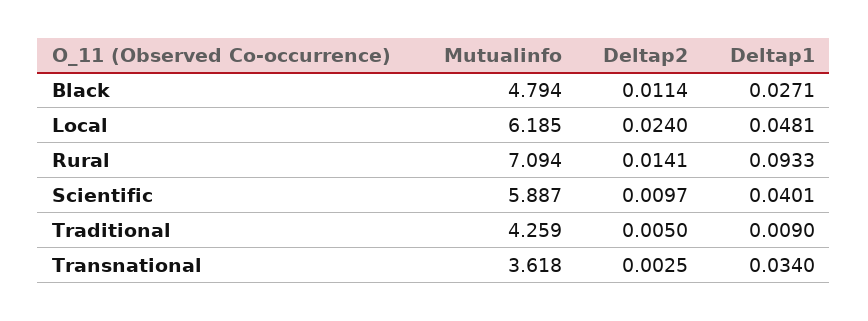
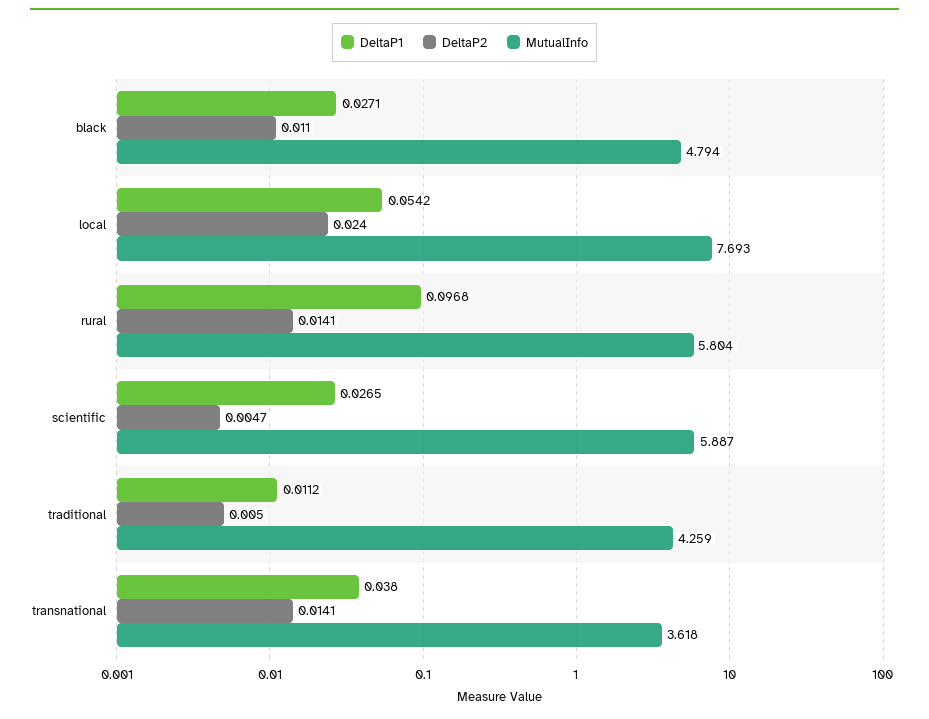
  {
    "Mutualinfo": {
      "Black": 4.794,
-     "Local": 6.185,
+     "Local": 7.693,
-     "Rural": 7.094,
+     "Rural": 5.804,
      "Scientific": 5.887,
      "Traditional": 4.259,
      "Transnational": 3.618
    },
    "Deltap2": {
-     "Black": 0.0114,
+     "Black": 0.011,
      "Local": 0.024,
      "Rural": 0.0141,
-     "Scientific": 0.0097,
+     "Scientific": 0.0047,
      "Traditional": 0.005,
-     "Transnational": 0.0025
+     "Transnational": 0.0141
    },
    "Deltap1": {
      "Black": 0.0271,
-     "Local": 0.0481,
+     "Local": 0.0542,
-     "Rural": 0.0933,
+     "Rural": 0.0968,
-     "Scientific": 0.0401,
+     "Scientific": 0.0265,
-     "Traditional": 0.009,
+     "Traditional": 0.0112,
-     "Transnational": 0.034
+     "Transnational": 0.038
    }
  }

